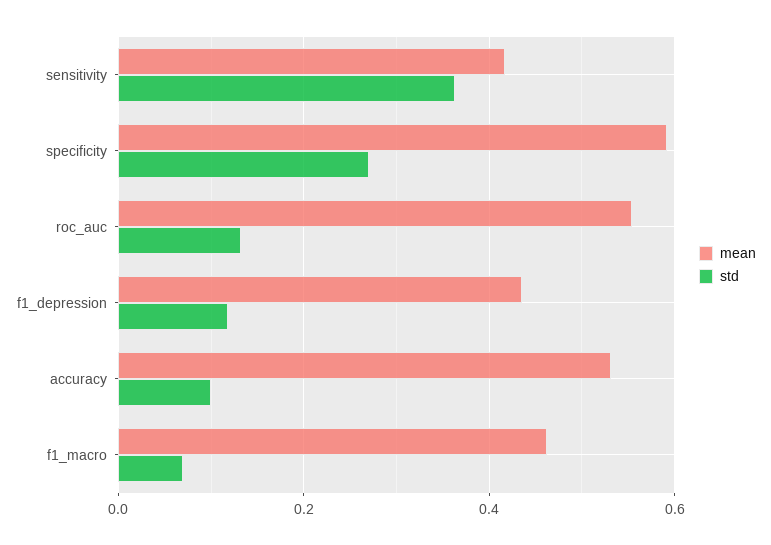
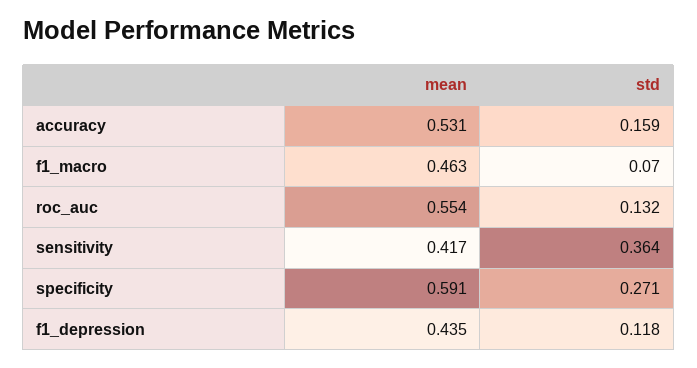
  {
    "mean": {
      "sensitivity": 0.417,
      "specificity": 0.591,
      "roc_auc": 0.554,
      "f1_depression": 0.435,
      "accuracy": 0.531,
      "f1_macro": 0.463
    },
    "std": {
      "sensitivity": 0.364,
      "specificity": 0.271,
      "roc_auc": 0.132,
      "f1_depression": 0.118,
-     "accuracy": 0.1,
+     "accuracy": 0.159,
      "f1_macro": 0.07
    }
  }

